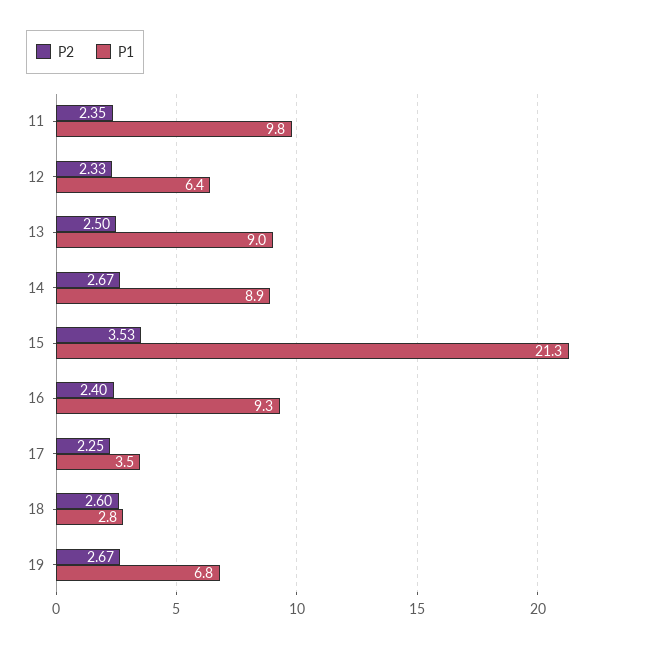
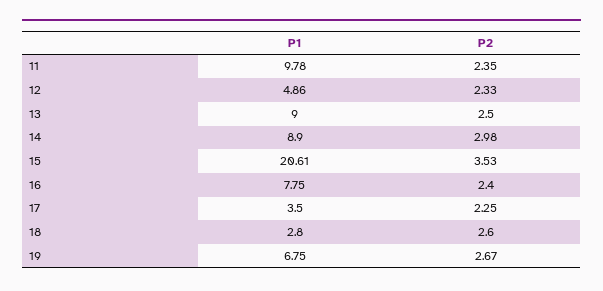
  {
    "P2": {
      "11": 2.35,
      "12": 2.33,
      "13": 2.5,
-     "14": 2.67,
+     "14": 2.98,
      "15": 3.53,
      "16": 2.4,
      "17": 2.25,
      "18": 2.6,
      "19": 2.67
    },
    "P1": {
      "11": 9.78,
-     "12": 6.4,
+     "12": 4.86,
      "13": 9,
      "14": 8.9,
-     "15": 21.3,
+     "15": 20.61,
-     "16": 9.3,
+     "16": 7.75,
      "17": 3.5,
      "18": 2.8,
      "19": 6.75
    }
  }

